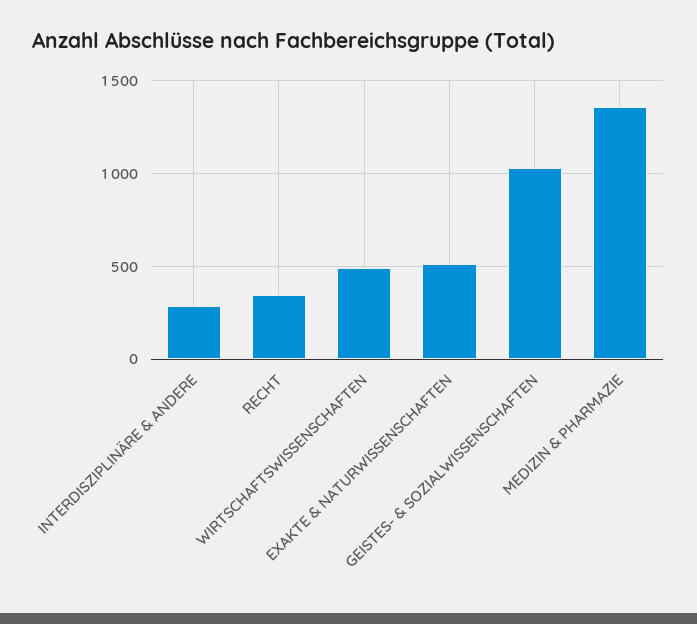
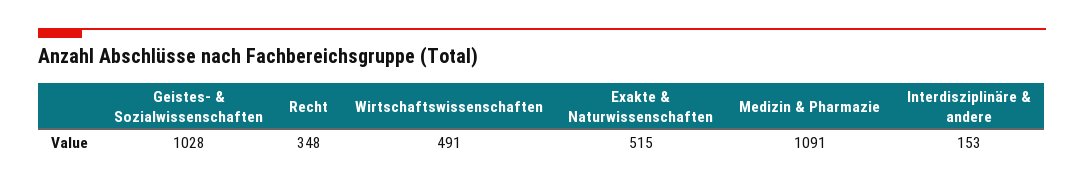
  {
-   "INTERDISZIPLINÄRE & ANDERE": 300,
+   "INTERDISZIPLINÄRE & ANDERE": 153,
    "RECHT": 348,
    "WIRTSCHAFTSWISSENSCHAFTEN": 491,
    "EXAKTE & NATURWISSENSCHAFTEN": 515,
    "GEISTES- & SOZIALWISSENSCHAFTEN": 1028,
-   "MEDIZIN & PHARMAZIE": 1350
+   "MEDIZIN & PHARMAZIE": 1091
  }

